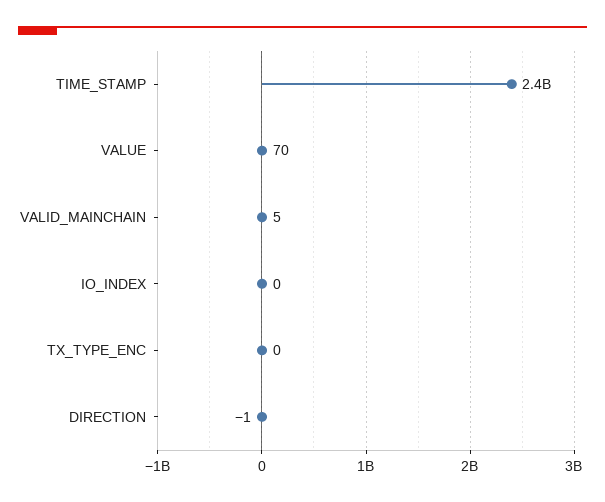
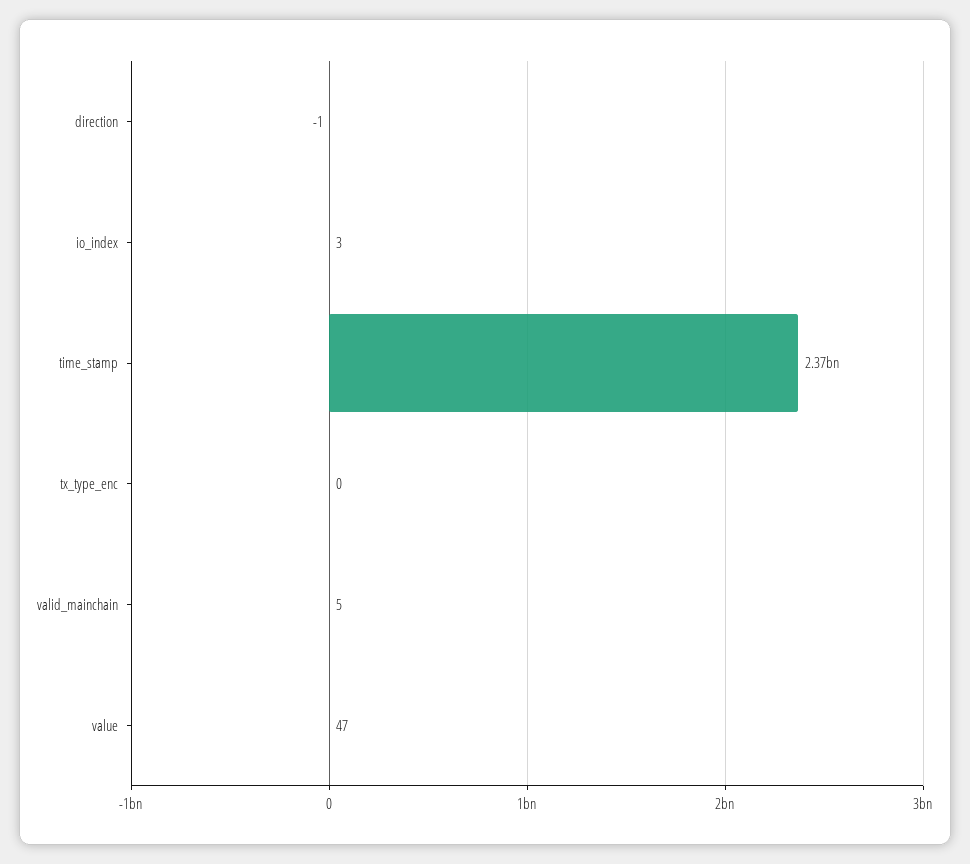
  {
    "TIME_STAMP": 2370000000,
-   "VALUE": 70,
+   "VALUE": 47,
    "VALID_MAINCHAIN": 5,
-   "IO_INDEX": 0,
+   "IO_INDEX": 3,
    "TX_TYPE_ENC": 0,
    "DIRECTION": -1
  }

